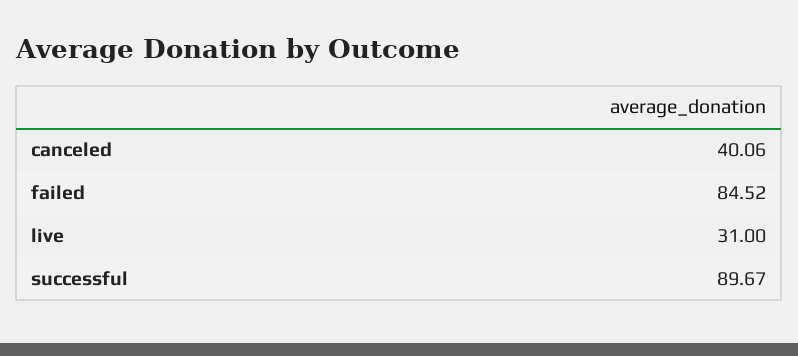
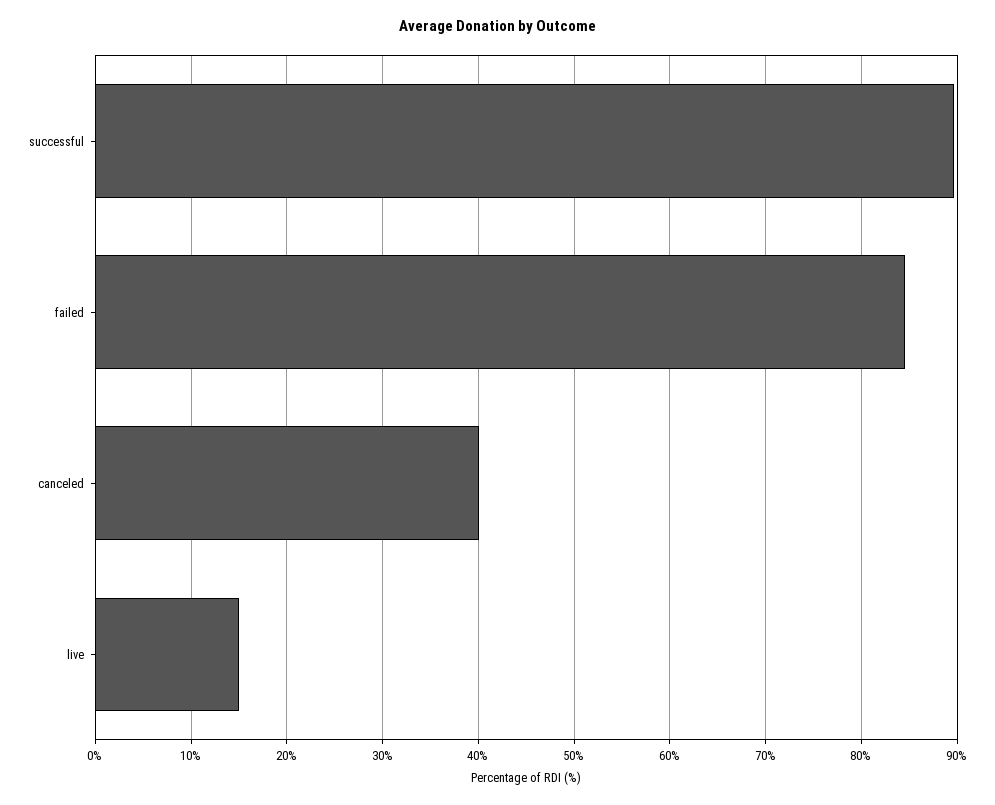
  {
    "canceled": 40.06,
    "failed": 84.52,
-   "live": 31,
+   "live": 15,
    "successful": 89.67
  }

